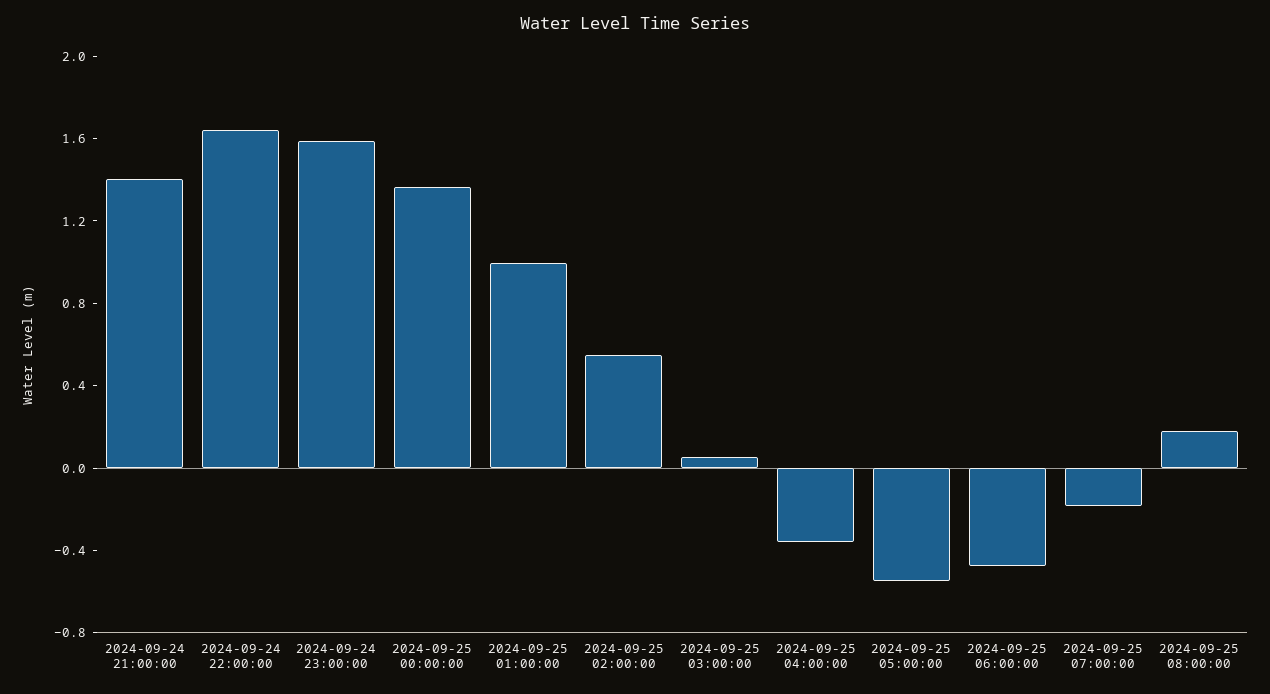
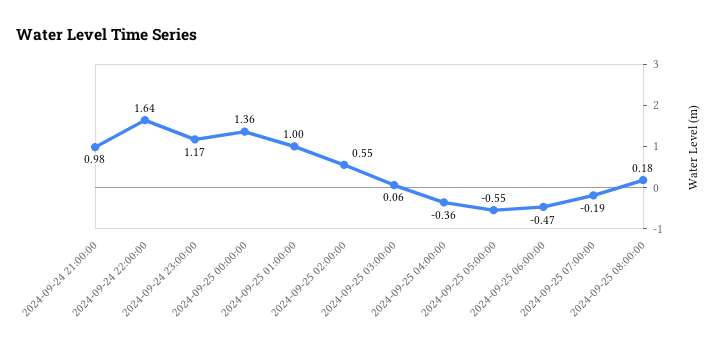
  {
-   "2024-09-24 21:00:00": 1.4,
+   "2024-09-24 21:00:00": 0.98,
    "2024-09-24 22:00:00": 1.64,
-   "2024-09-24 23:00:00": 1.6,
+   "2024-09-24 23:00:00": 1.17,
    "2024-09-25 00:00:00": 1.36,
    "2024-09-25 01:00:00": 1,
    "2024-09-25 02:00:00": 0.55,
    "2024-09-25 03:00:00": 0.06,
    "2024-09-25 04:00:00": -0.36,
    "2024-09-25 05:00:00": -0.55,
    "2024-09-25 06:00:00": -0.47,
    "2024-09-25 07:00:00": -0.19,
    "2024-09-25 08:00:00": 0.18
  }

